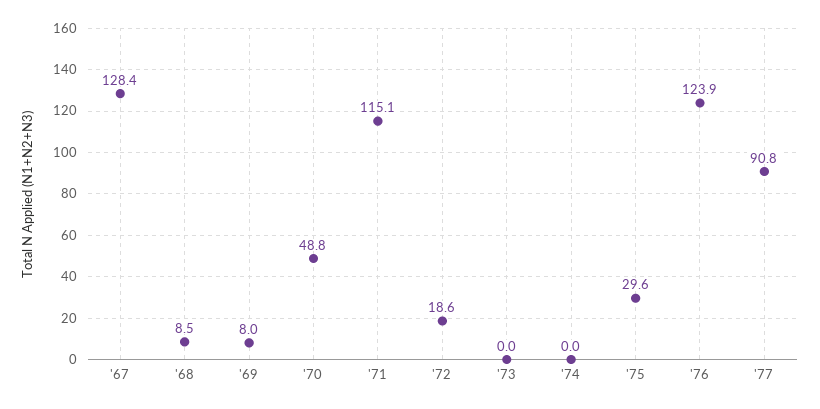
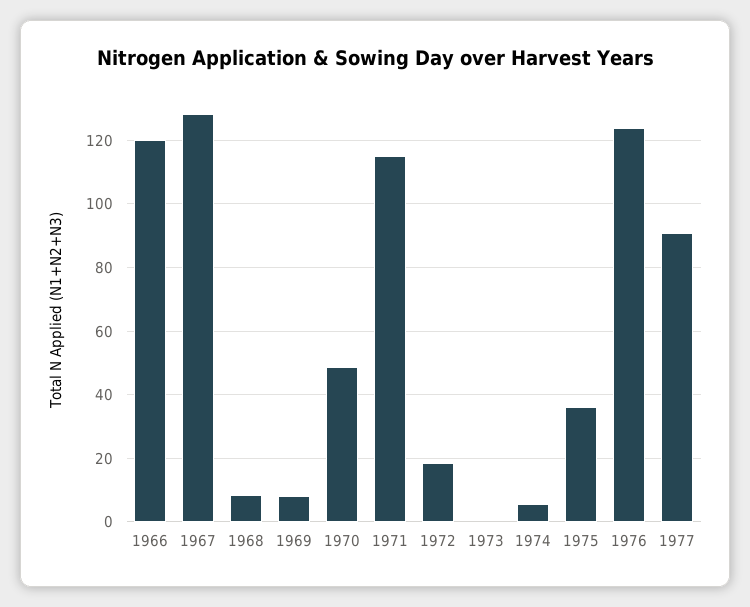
  {
    "'67": 128.4,
    "'68": 8.5,
    "'69": 8,
    "'70": 48.8,
    "'71": 115.1,
    "'72": 18.6,
    "'73": 0,
-   "'74": 0,
+   "'74": 6,
-   "'75": 29.6,
+   "'75": 36,
    "'76": 123.9,
-   "'77": 90.8
+   "'77": 90.8,
+   "1966": 120
  }

